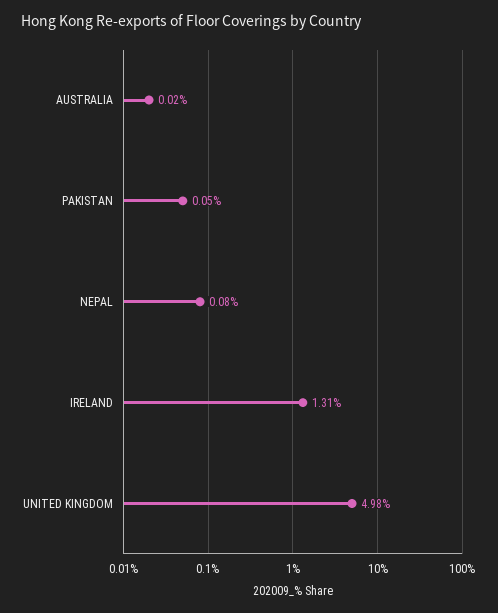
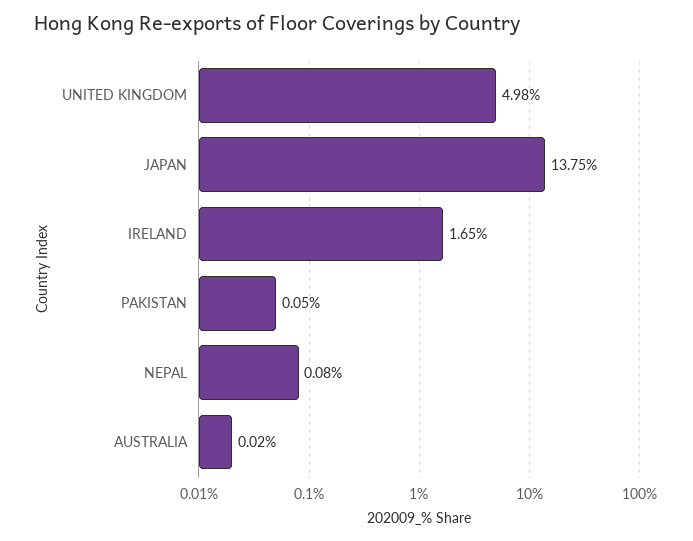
  {
    "AUSTRALIA": 0.02,
    "PAKISTAN": 0.05,
    "NEPAL": 0.08,
-   "IRELAND": 1.31,
+   "IRELAND": 1.65,
-   "UNITED KINGDOM": 4.98
+   "UNITED KINGDOM": 4.98,
+   "JAPAN": 13.75
  }

